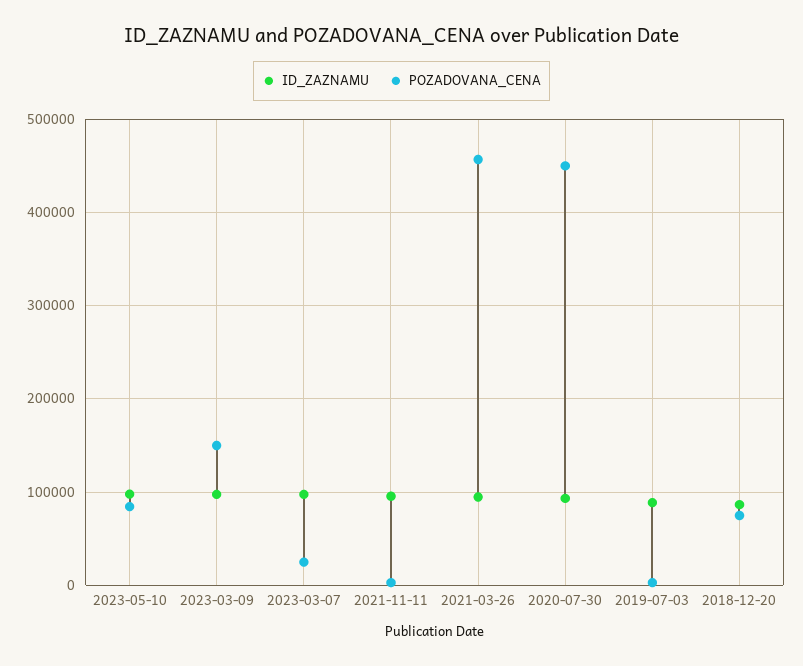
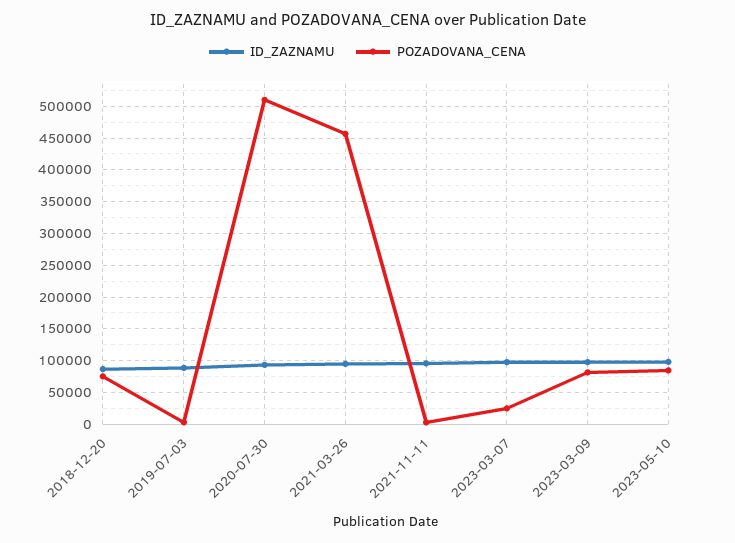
  {
    "ID_ZAZNAMU": {
      "2023-05-10": 100000,
      "2023-03-09": 100000,
      "2023-03-07": 100000,
      "2021-11-11": 100000,
      "2021-03-26": 90000,
      "2020-07-30": 90000,
      "2019-07-03": 90000,
      "2018-12-20": 90000
    },
    "POZADOVANA_CENA": {
      "2023-05-10": 80000,
-     "2023-03-09": 150000,
+     "2023-03-09": 80000,
      "2023-03-07": 30000,
      "2021-11-11": 0,
      "2021-03-26": 460000,
-     "2020-07-30": 450000,
+     "2020-07-30": 510000,
      "2019-07-03": 0,
      "2018-12-20": 80000
    }
  }

